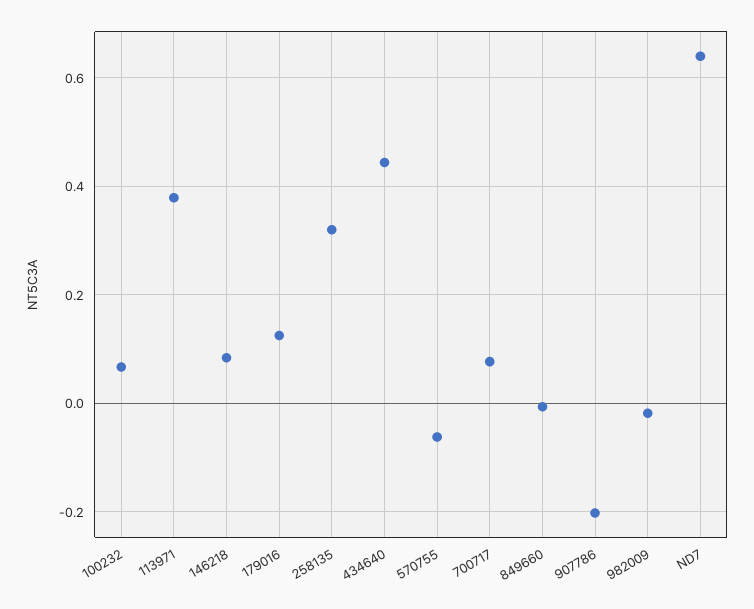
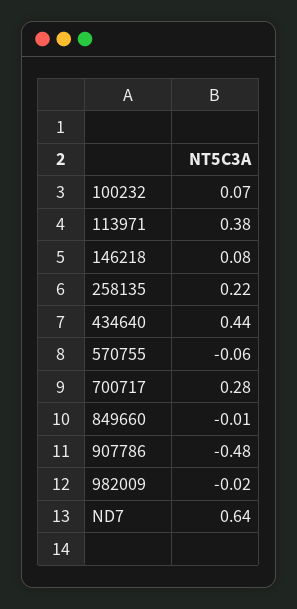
  {
    "100232": 0.07,
    "113971": 0.38,
    "146218": 0.08,
-   "179016": 0.12,
-   "258135": 0.32,
+   "258135": 0.22,
    "434640": 0.44,
    "570755": -0.06,
-   "700717": 0.08,
+   "700717": 0.28,
    "849660": -0.01,
-   "907786": -0.2,
+   "907786": -0.48,
    "982009": -0.02,
    "ND7": 0.64
  }

